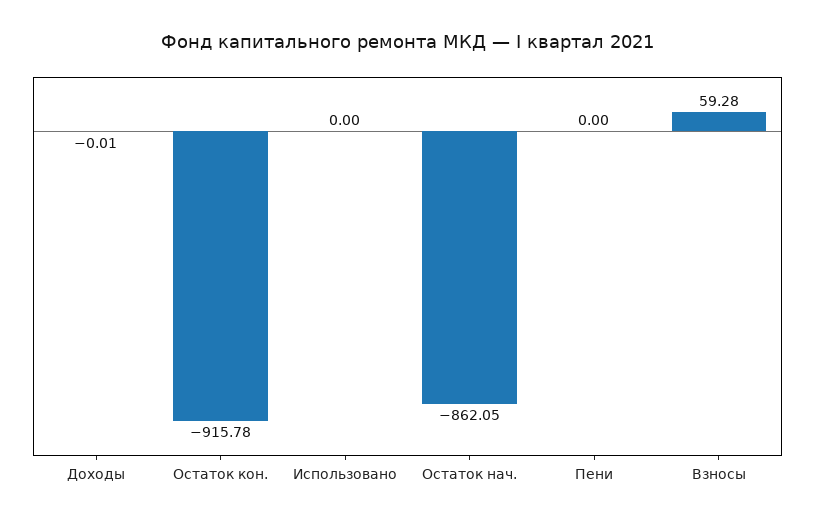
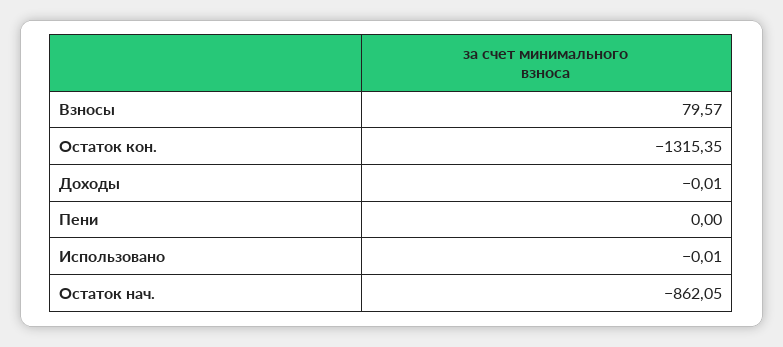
  {
    "Доходы": -0.01,
-   "Остаток кон.": -915.78,
+   "Остаток кон.": -1315.35,
-   "Использовано": 0,
+   "Использовано": -0.01,
    "Остаток нач.": -862.05,
    "Пени": 0,
-   "Взносы": 59.28
+   "Взносы": 79.57
  }

